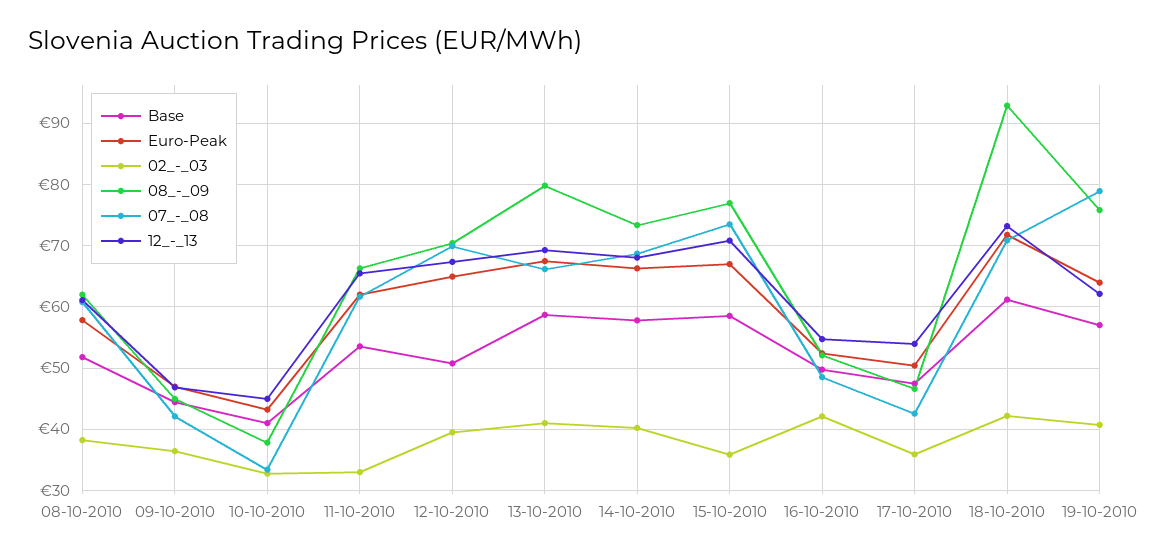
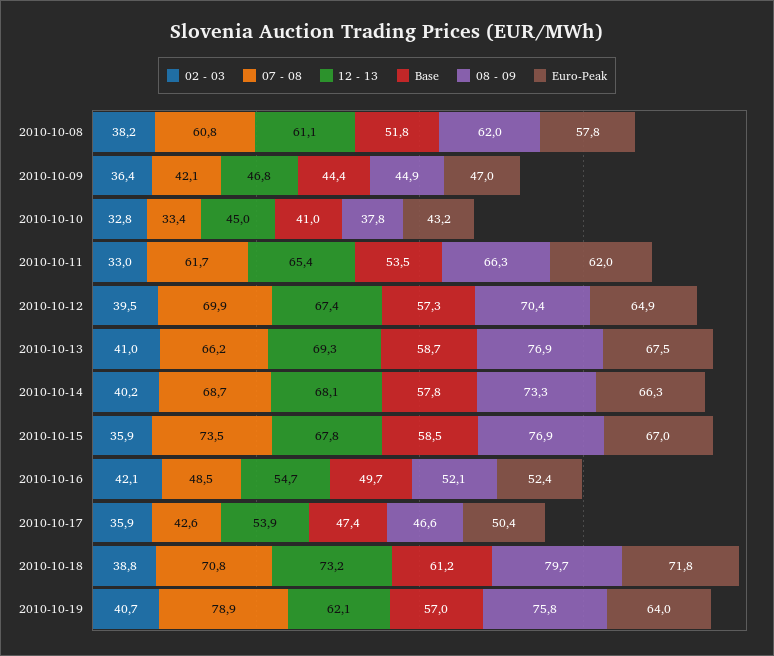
  {
    "Base": {
      "08-10-2010": 51.8,
      "09-10-2010": 44.4,
      "10-10-2010": 41,
      "11-10-2010": 53.5,
-     "12-10-2010": 51,
+     "12-10-2010": 57.3,
      "13-10-2010": 58.7,
      "14-10-2010": 57.8,
      "15-10-2010": 58.5,
      "16-10-2010": 49.7,
      "17-10-2010": 47.4,
      "18-10-2010": 61.2,
      "19-10-2010": 57
    },
    "Euro-Peak": {
      "08-10-2010": 57.8,
      "09-10-2010": 47,
      "10-10-2010": 43.2,
      "11-10-2010": 62,
      "12-10-2010": 64.9,
      "13-10-2010": 67.5,
      "14-10-2010": 66.3,
      "15-10-2010": 67,
      "16-10-2010": 52.4,
      "17-10-2010": 50.4,
      "18-10-2010": 71.8,
      "19-10-2010": 64
    },
    "02_-_03": {
      "08-10-2010": 38.2,
      "09-10-2010": 36.4,
      "10-10-2010": 32.8,
      "11-10-2010": 33,
      "12-10-2010": 39.5,
      "13-10-2010": 41,
      "14-10-2010": 40.2,
      "15-10-2010": 35.9,
      "16-10-2010": 42.1,
      "17-10-2010": 35.9,
-     "18-10-2010": 42,
+     "18-10-2010": 38.8,
      "19-10-2010": 40.7
    },
    "08_-_09": {
      "08-10-2010": 62,
      "09-10-2010": 44.9,
      "10-10-2010": 37.8,
      "11-10-2010": 66.3,
      "12-10-2010": 70.4,
-     "13-10-2010": 80,
+     "13-10-2010": 76.9,
      "14-10-2010": 73.3,
      "15-10-2010": 76.9,
      "16-10-2010": 52.1,
      "17-10-2010": 46.6,
-     "18-10-2010": 93,
+     "18-10-2010": 79.7,
      "19-10-2010": 75.8
    },
    "07_-_08": {
      "08-10-2010": 60.8,
      "09-10-2010": 42.1,
      "10-10-2010": 33.4,
      "11-10-2010": 61.7,
      "12-10-2010": 69.9,
      "13-10-2010": 66.2,
      "14-10-2010": 68.7,
      "15-10-2010": 73.5,
      "16-10-2010": 48.5,
      "17-10-2010": 42.6,
      "18-10-2010": 70.8,
      "19-10-2010": 78.9
    },
    "12_-_13": {
      "08-10-2010": 61.1,
      "09-10-2010": 46.8,
      "10-10-2010": 45,
      "11-10-2010": 65.4,
      "12-10-2010": 67.4,
      "13-10-2010": 69.3,
      "14-10-2010": 68.1,
-     "15-10-2010": 71,
+     "15-10-2010": 67.8,
      "16-10-2010": 54.7,
      "17-10-2010": 53.9,
      "18-10-2010": 73.2,
      "19-10-2010": 62.1
    }
  }

